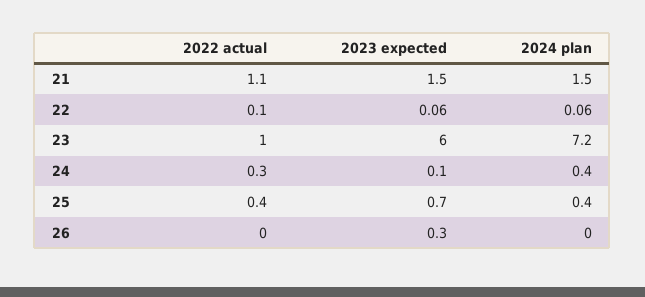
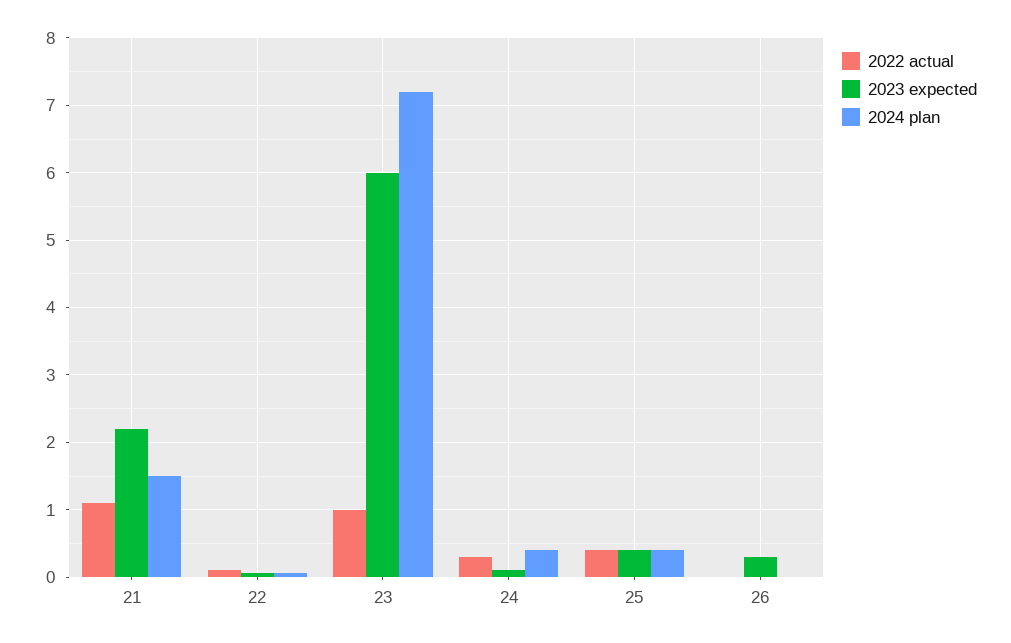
  {
    "2022 actual": {
      "21": 1.1,
      "22": 0.1,
      "23": 1,
      "24": 0.3,
      "25": 0.4,
      "26": 0
    },
    "2023 expected": {
-     "21": 1.5,
+     "21": 2.2,
      "22": 0.06,
      "23": 6,
      "24": 0.1,
-     "25": 0.7,
+     "25": 0.4,
      "26": 0.3
    },
    "2024 plan": {
      "21": 1.5,
      "22": 0.06,
      "23": 7.2,
      "24": 0.4,
      "25": 0.4,
      "26": 0
    }
  }

